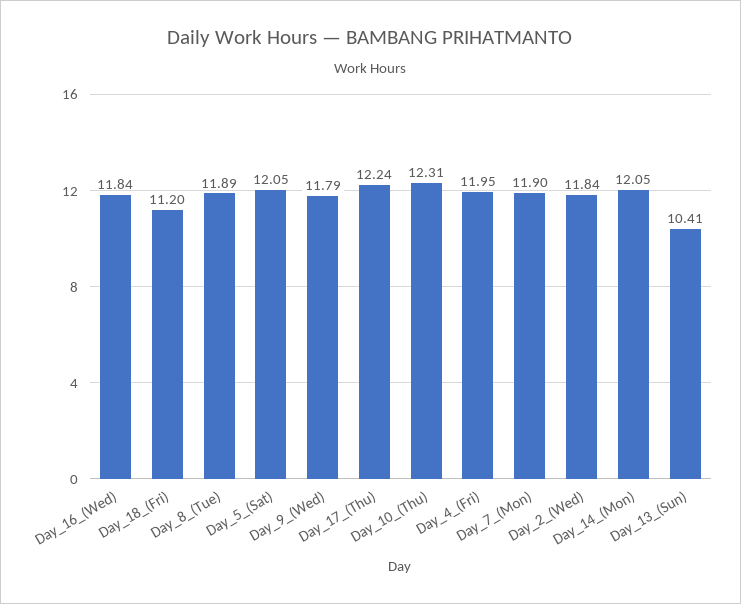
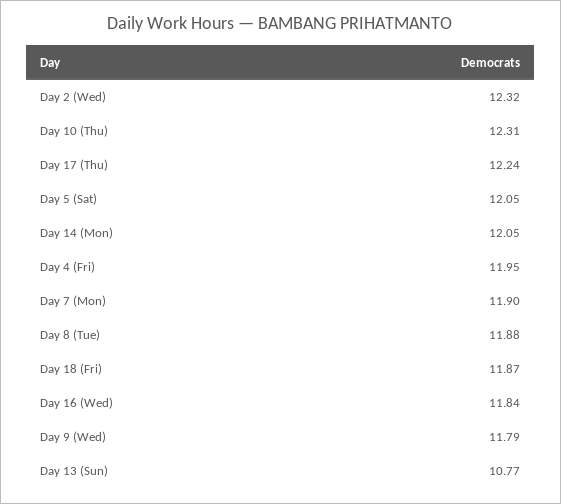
  {
    "Day_16_(Wed)": 11.84,
-   "Day_18_(Fri)": 11.2,
+   "Day_18_(Fri)": 11.87,
-   "Day_8_(Tue)": 11.89,
+   "Day_8_(Tue)": 11.88,
    "Day_5_(Sat)": 12.05,
    "Day_9_(Wed)": 11.79,
    "Day_17_(Thu)": 12.24,
    "Day_10_(Thu)": 12.31,
    "Day_4_(Fri)": 11.95,
    "Day_7_(Mon)": 11.9,
-   "Day_2_(Wed)": 11.84,
+   "Day_2_(Wed)": 12.32,
    "Day_14_(Mon)": 12.05,
-   "Day_13_(Sun)": 10.41
+   "Day_13_(Sun)": 10.77
  }

